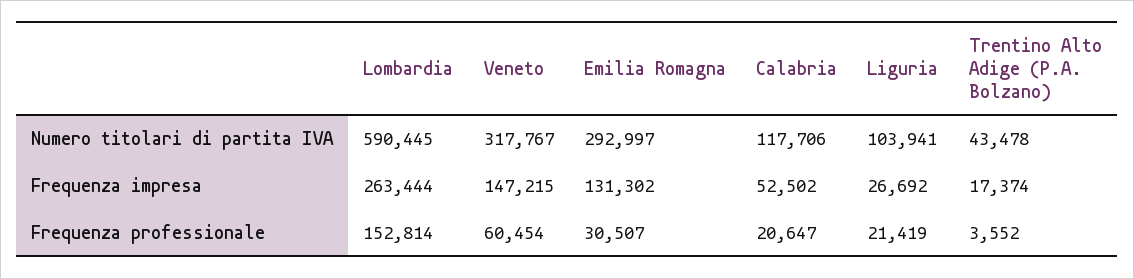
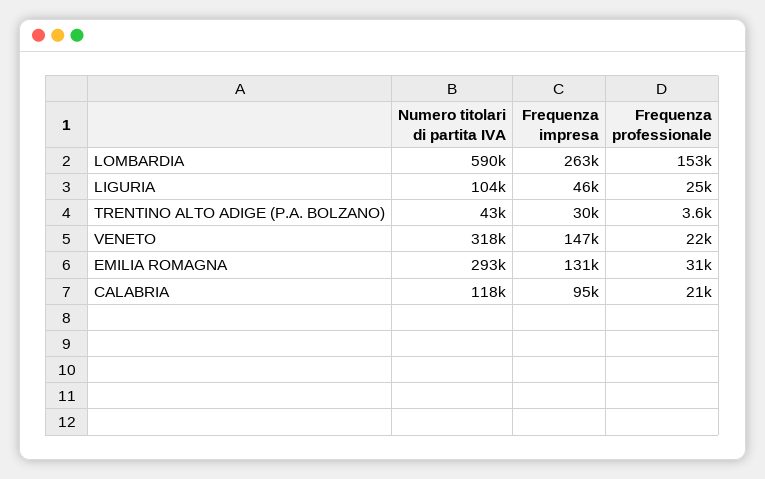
  {
    "Lombardia": {
      "Numero titolari di partita IVA": 590445,
      "Frequenza impresa": 263444,
      "Frequenza professionale": 152814
    },
    "Veneto": {
      "Numero titolari di partita IVA": 317767,
      "Frequenza impresa": 147215,
-     "Frequenza professionale": 60454
+     "Frequenza professionale": 22000
    },
    "Emilia Romagna": {
      "Numero titolari di partita IVA": 292997,
      "Frequenza impresa": 131302,
      "Frequenza professionale": 30507
    },
    "Calabria": {
      "Numero titolari di partita IVA": 117706,
-     "Frequenza impresa": 52502,
+     "Frequenza impresa": 95000,
      "Frequenza professionale": 20647
    },
    "Liguria": {
      "Numero titolari di partita IVA": 103941,
-     "Frequenza impresa": 26692,
+     "Frequenza impresa": 46000,
-     "Frequenza professionale": 21419
+     "Frequenza professionale": 25000
    },
    "Trentino Alto Adige (P.A. Bolzano)": {
      "Numero titolari di partita IVA": 43478,
-     "Frequenza impresa": 17374,
+     "Frequenza impresa": 30000,
      "Frequenza professionale": 3552
    }
  }

